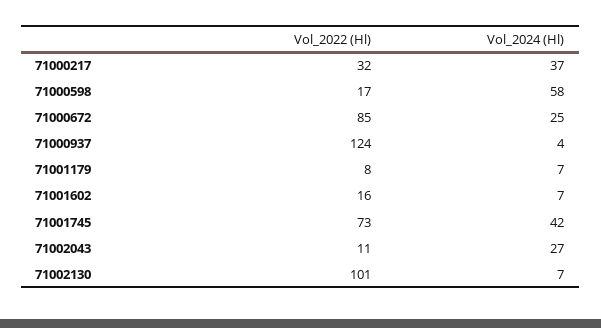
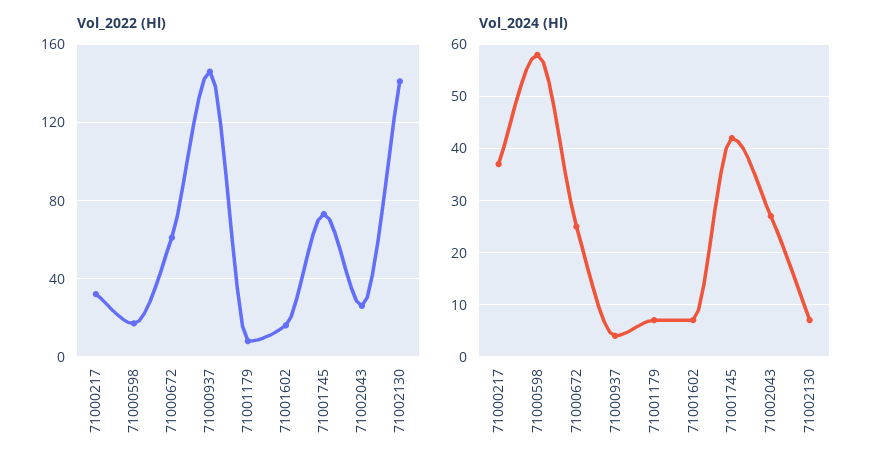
  {
    "Vol_2022 (Hl)": {
      "71000217": 32,
      "71000598": 17,
-     "71000672": 85,
+     "71000672": 60,
-     "71000937": 124,
+     "71000937": 145,
      "71001179": 8,
      "71001602": 16,
      "71001745": 73,
-     "71002043": 11,
+     "71002043": 25,
-     "71002130": 101
+     "71002130": 140
    },
    "Vol_2024 (Hl)": {
      "71000217": 37,
      "71000598": 58,
      "71000672": 25,
      "71000937": 4,
      "71001179": 7,
      "71001602": 7,
      "71001745": 42,
      "71002043": 27,
      "71002130": 7
    }
  }

